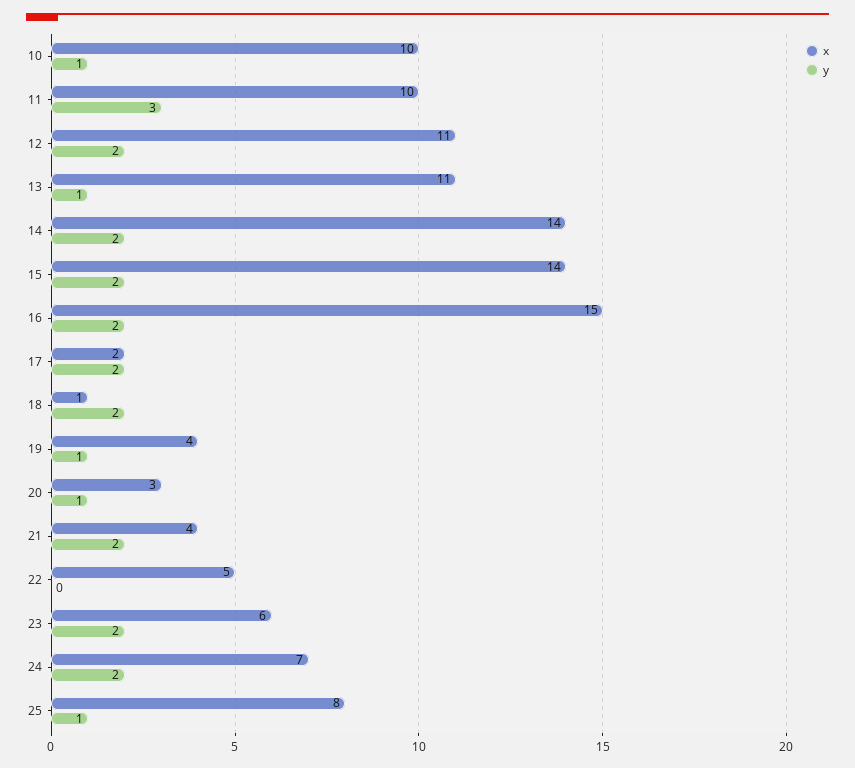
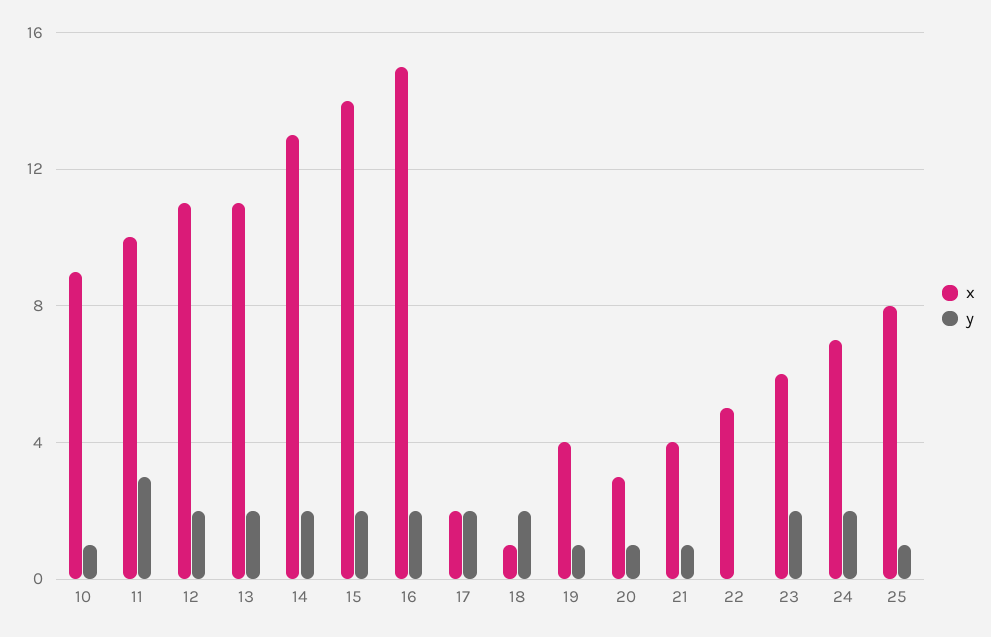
  {
    "x": {
-     "10": 10,
+     "10": 9,
      "11": 10,
      "12": 11,
      "13": 11,
-     "14": 14,
+     "14": 13,
      "15": 14,
      "16": 15,
      "17": 2,
      "18": 1,
      "19": 4,
      "20": 3,
      "21": 4,
      "22": 5,
      "23": 6,
      "24": 7,
      "25": 8
    },
    "y": {
      "10": 1,
      "11": 3,
      "12": 2,
-     "13": 1,
+     "13": 2,
      "14": 2,
      "15": 2,
      "16": 2,
      "17": 2,
      "18": 2,
      "19": 1,
      "20": 1,
-     "21": 2,
+     "21": 1,
      "22": 0,
      "23": 2,
      "24": 2,
      "25": 1
    }
  }

